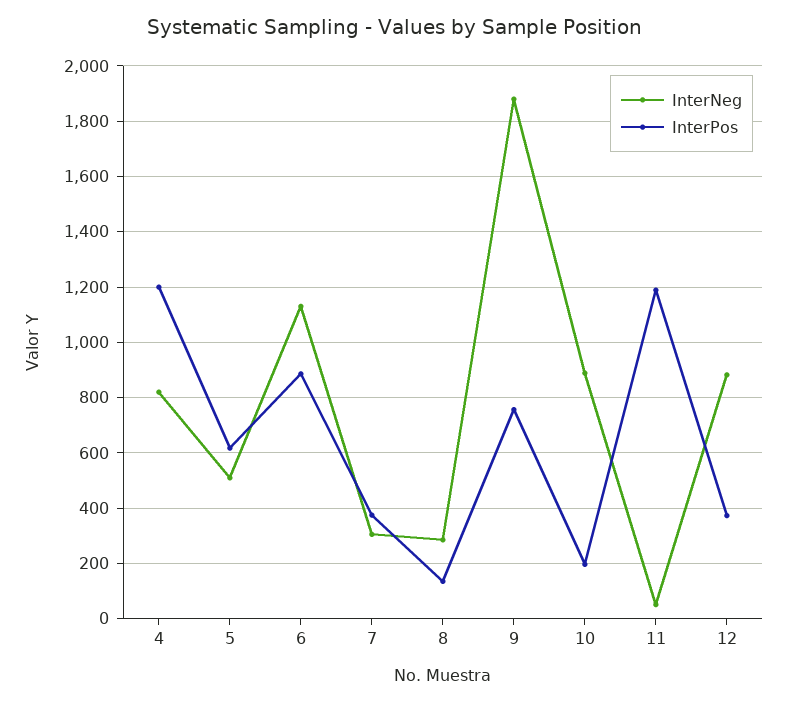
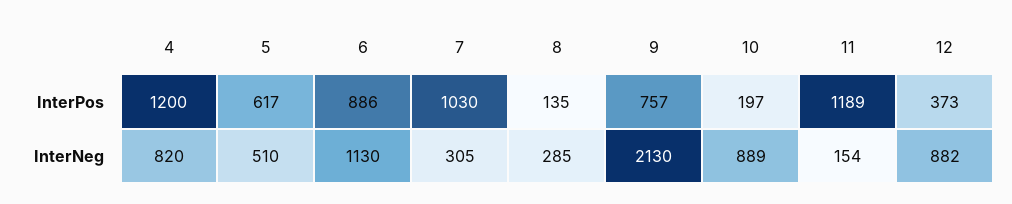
  {
    "InterNeg": {
      "4": 820,
      "5": 510,
      "6": 1130,
      "7": 305,
      "8": 285,
-     "9": 1875,
+     "9": 2130,
      "10": 889,
-     "11": 50,
+     "11": 154,
      "12": 882
    },
    "InterPos": {
      "4": 1200,
      "5": 617,
      "6": 886,
-     "7": 375,
+     "7": 1030,
      "8": 135,
      "9": 757,
      "10": 197,
      "11": 1189,
      "12": 373
    }
  }

